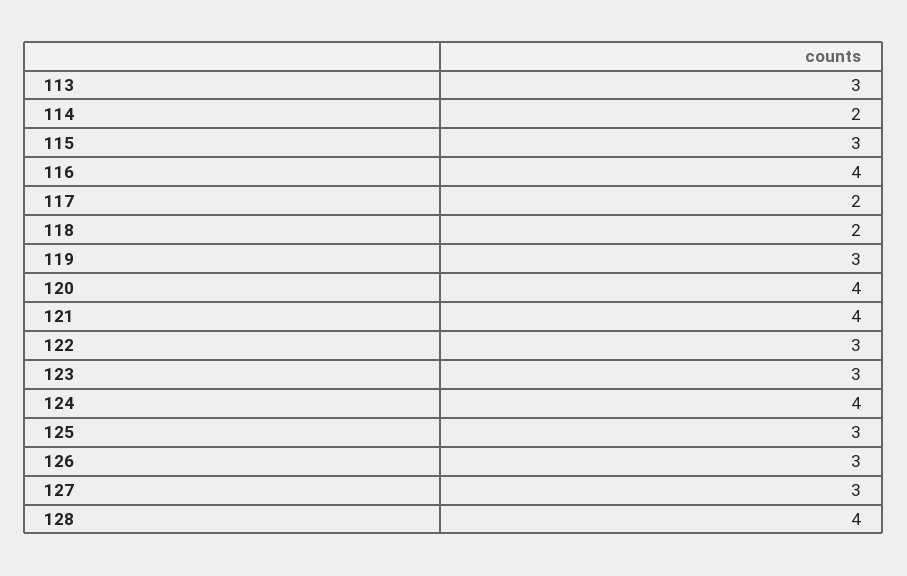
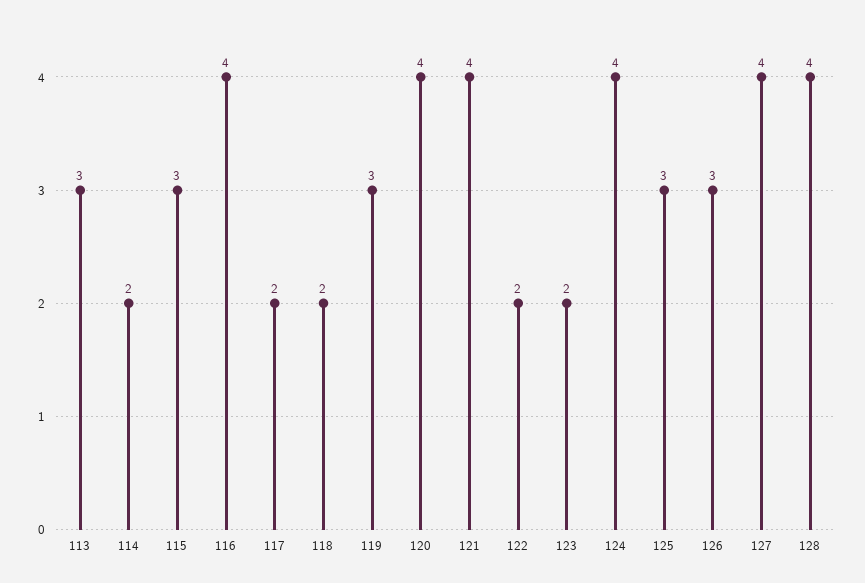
  {
    "113": 3,
    "114": 2,
    "115": 3,
    "116": 4,
    "117": 2,
    "118": 2,
    "119": 3,
    "120": 4,
    "121": 4,
-   "122": 3,
+   "122": 2,
-   "123": 3,
+   "123": 2,
    "124": 4,
    "125": 3,
    "126": 3,
-   "127": 3,
+   "127": 4,
    "128": 4
  }

